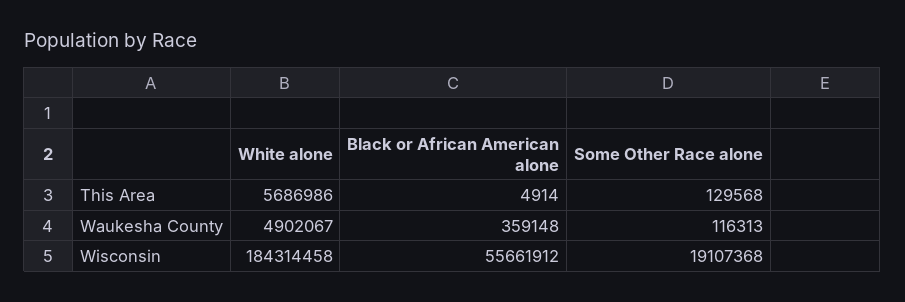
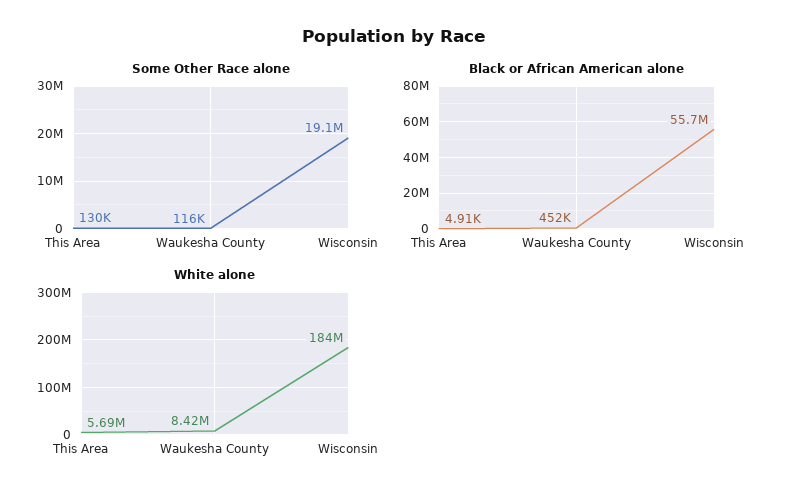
  {
    "White alone": {
      "This Area": 5686986,
-     "Waukesha County": 4902067,
+     "Waukesha County": 8420000,
      "Wisconsin": 184314458
    },
    "Black or African American alone": {
      "This Area": 4914,
-     "Waukesha County": 359148,
+     "Waukesha County": 452000,
      "Wisconsin": 55661912
    },
    "Some Other Race alone": {
      "This Area": 129568,
      "Waukesha County": 116313,
      "Wisconsin": 19107368
    }
  }

